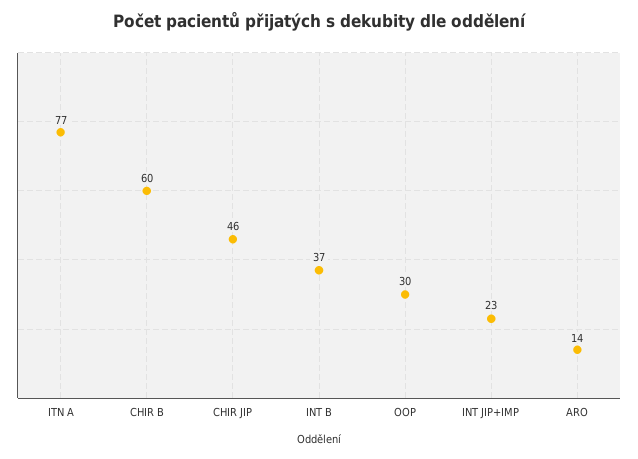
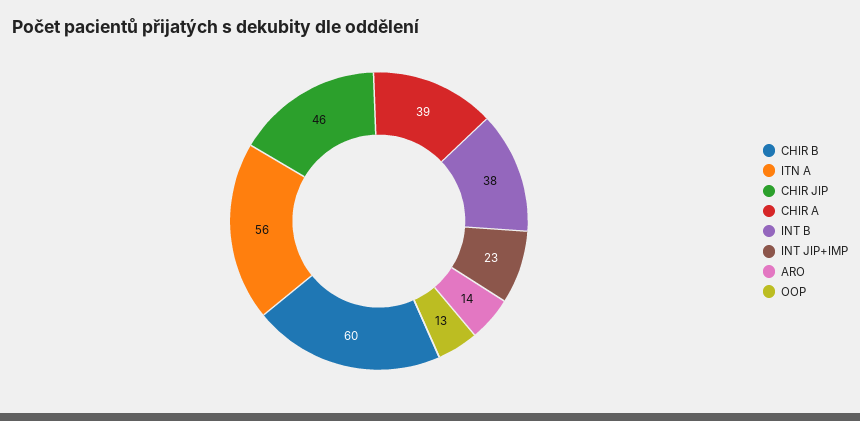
  {
-   "ITN A": 77,
+   "ITN A": 56,
    "CHIR B": 60,
    "CHIR JIP": 46,
-   "INT B": 37,
+   "INT B": 38,
-   "OOP": 30,
+   "OOP": 13,
    "INT JIP+IMP": 23,
-   "ARO": 14
+   "ARO": 14,
+   "CHIR A": 39
  }

